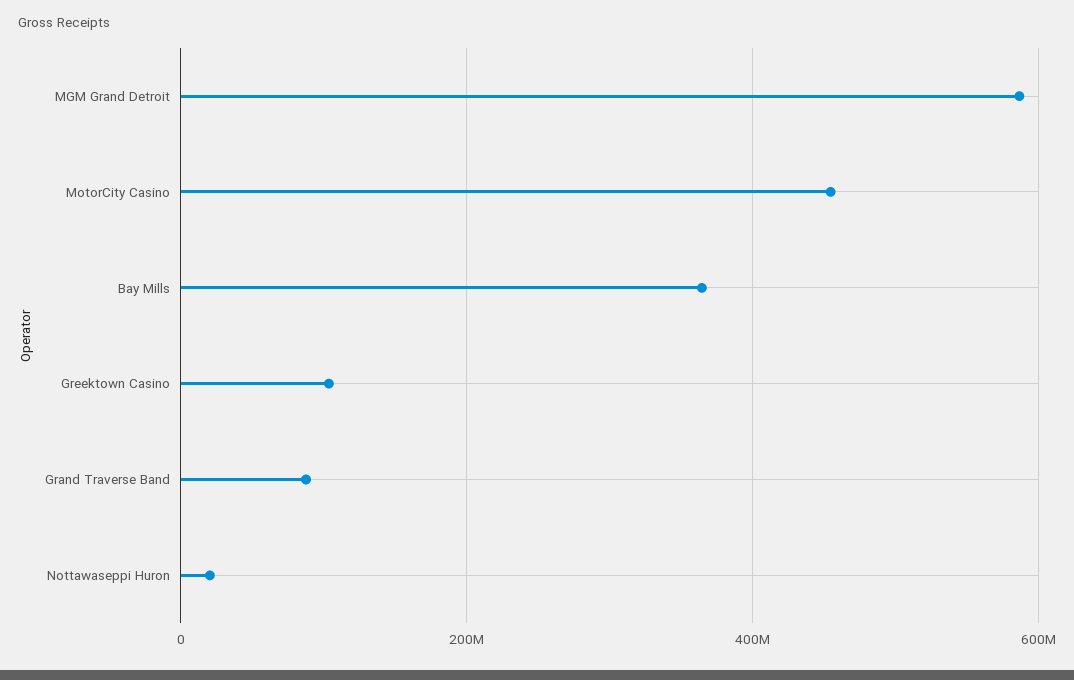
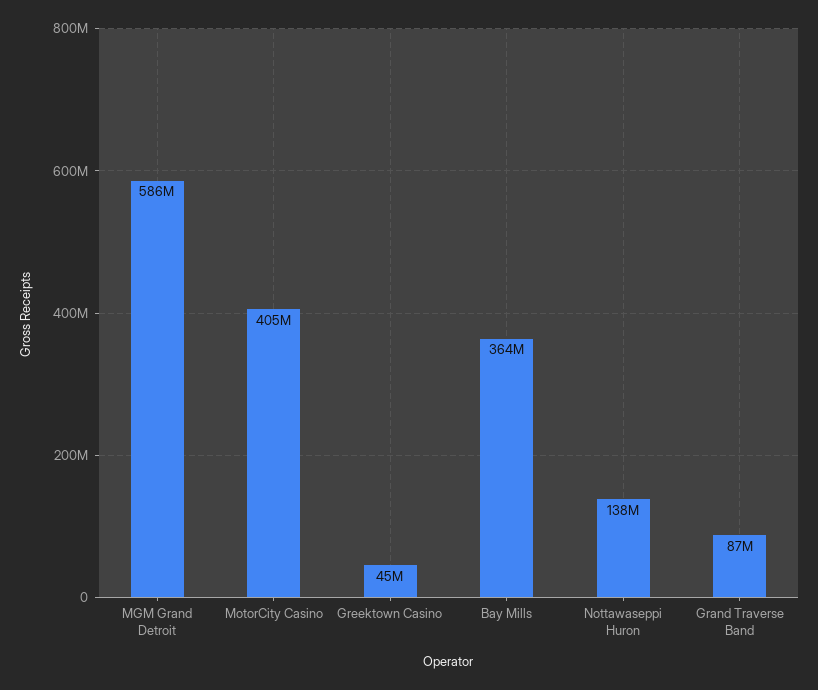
  {
    "MGM Grand Detroit": 586000000,
-   "MotorCity Casino": 460000000,
+   "MotorCity Casino": 405000000,
    "Bay Mills": 364000000,
-   "Greektown Casino": 100000000,
+   "Greektown Casino": 45000000,
    "Grand Traverse Band": 87000000,
-   "Nottawaseppi Huron": 20000000
+   "Nottawaseppi Huron": 138000000
  }

